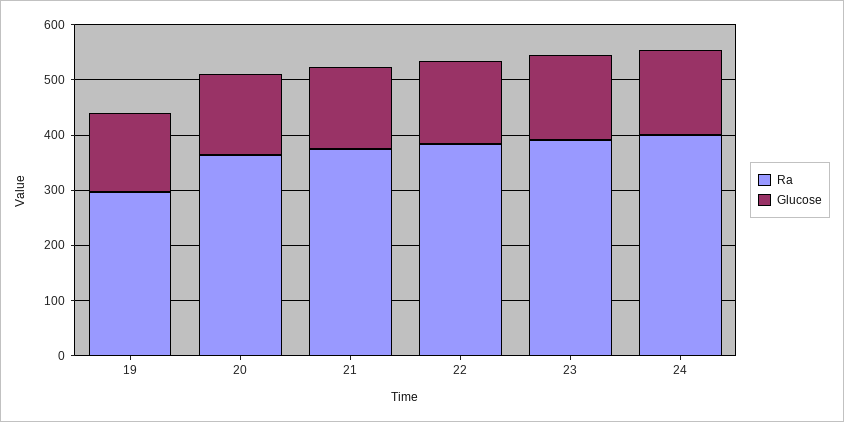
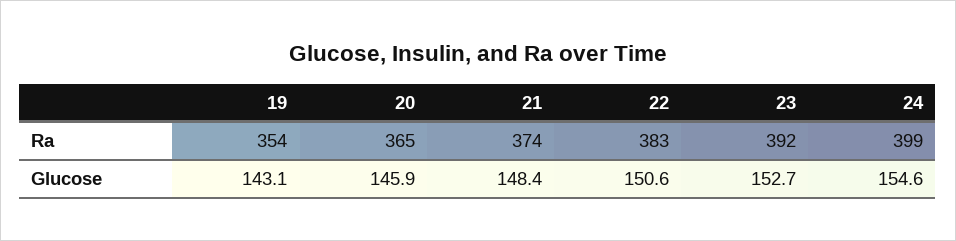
  {
    "Ra": {
-     "19": 300,
+     "19": 354,
      "20": 365,
      "21": 374,
      "22": 383,
      "23": 392,
      "24": 399
    },
    "Glucose": {
      "19": 143.1,
      "20": 145.9,
      "21": 148.4,
      "22": 150.6,
      "23": 152.7,
      "24": 154.6
    }
  }

